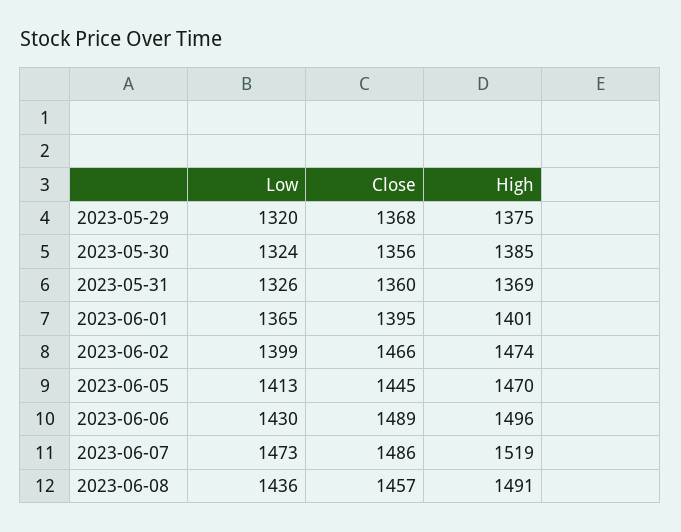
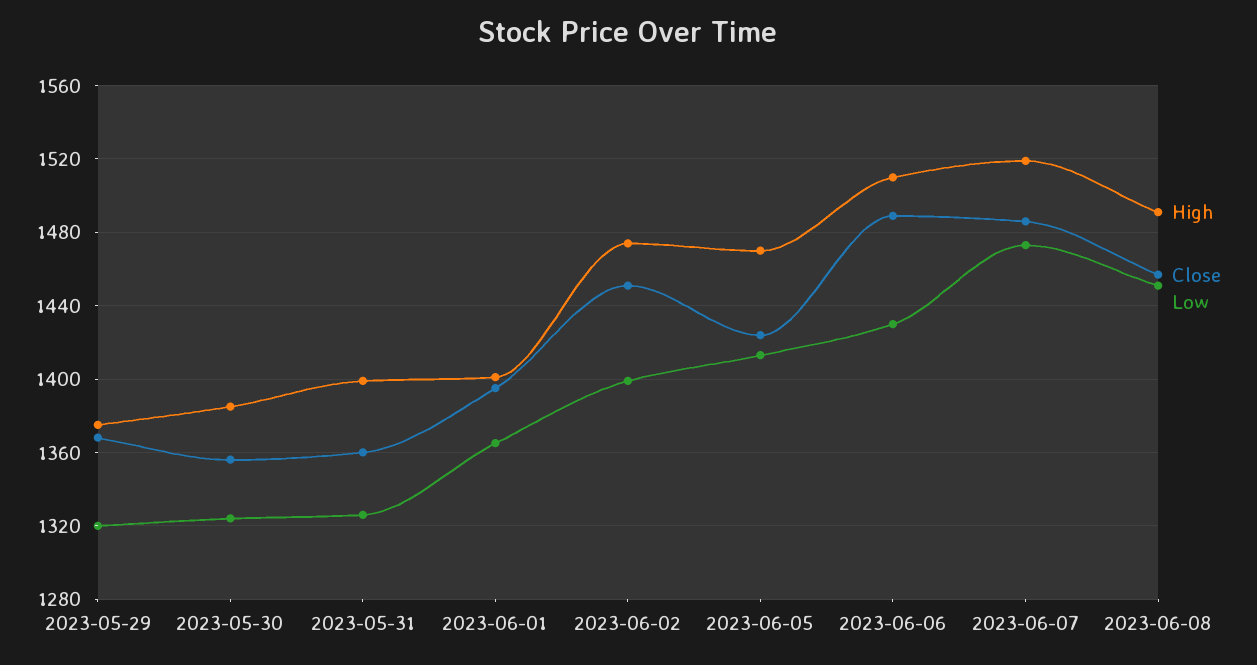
  {
    "Low": {
      "2023-05-29": 1320,
      "2023-05-30": 1324,
      "2023-05-31": 1326,
      "2023-06-01": 1365,
      "2023-06-02": 1399,
      "2023-06-05": 1413,
      "2023-06-06": 1430,
      "2023-06-07": 1473,
-     "2023-06-08": 1436
+     "2023-06-08": 1450
    },
    "Close": {
      "2023-05-29": 1368,
      "2023-05-30": 1356,
      "2023-05-31": 1360,
      "2023-06-01": 1395,
-     "2023-06-02": 1466,
+     "2023-06-02": 1450,
-     "2023-06-05": 1445,
+     "2023-06-05": 1425,
      "2023-06-06": 1489,
      "2023-06-07": 1486,
      "2023-06-08": 1457
    },
    "High": {
      "2023-05-29": 1375,
      "2023-05-30": 1385,
-     "2023-05-31": 1369,
+     "2023-05-31": 1400,
      "2023-06-01": 1401,
      "2023-06-02": 1474,
      "2023-06-05": 1470,
-     "2023-06-06": 1496,
+     "2023-06-06": 1510,
      "2023-06-07": 1519,
      "2023-06-08": 1491
    }
  }

